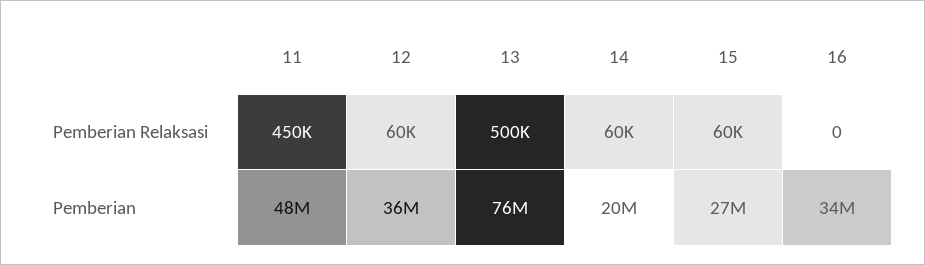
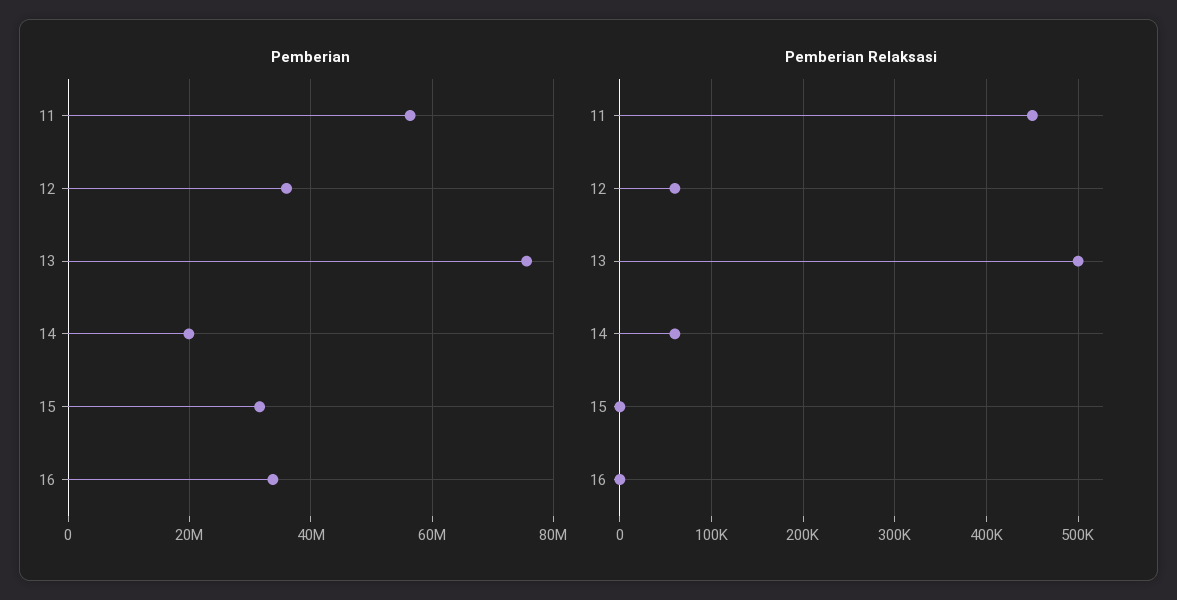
  {
    "Pemberian Relaksasi": {
      "11": 450000,
      "12": 60000,
      "13": 500000,
      "14": 60000,
-     "15": 60000,
+     "15": 0,
      "16": 0
    },
    "Pemberian": {
-     "11": 48000000,
+     "11": 56000000,
      "12": 36000000,
      "13": 76000000,
      "14": 20000000,
-     "15": 27000000,
+     "15": 32000000,
      "16": 34000000
    }
  }

